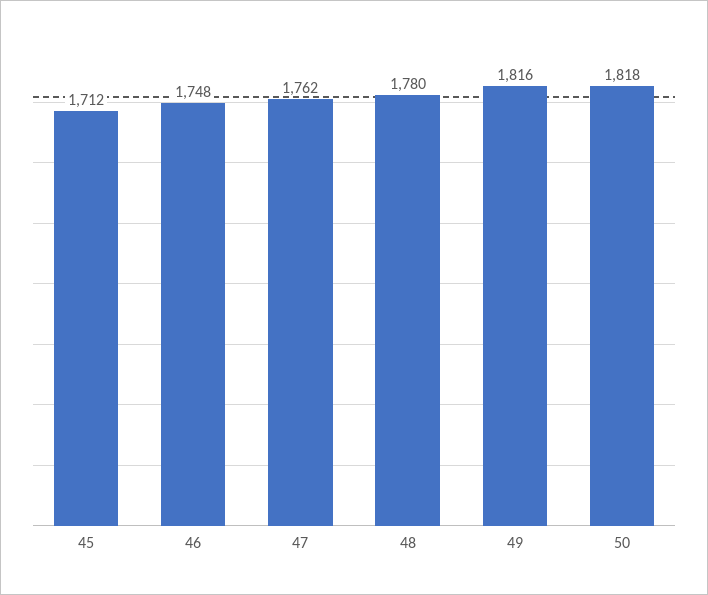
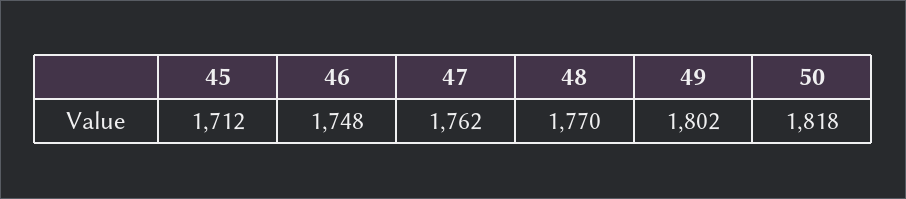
  {
    "45": 1712,
    "46": 1748,
    "47": 1762,
-   "48": 1780,
+   "48": 1770,
-   "49": 1816,
+   "49": 1802,
    "50": 1818
  }

